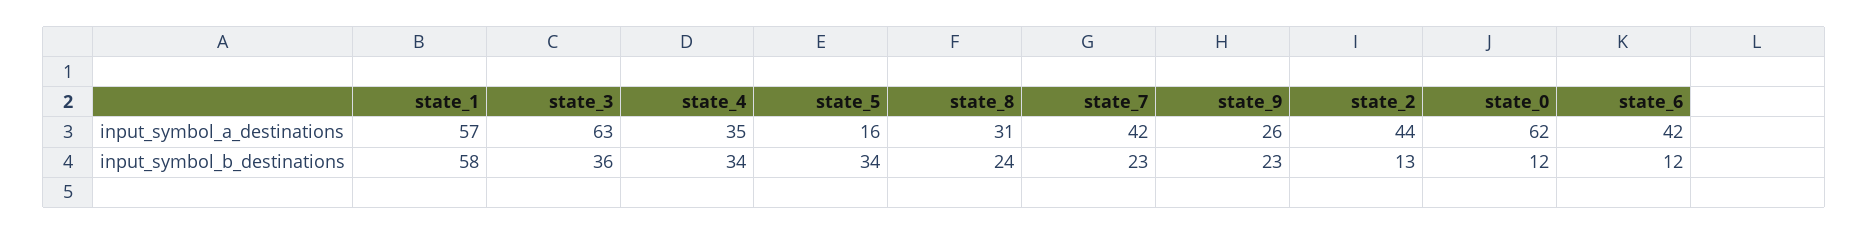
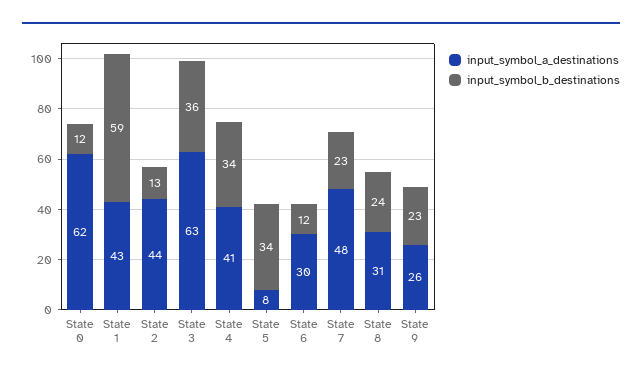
  {
    "input_symbol_a_destinations": {
-     "state_1": 57,
+     "state_1": 43,
      "state_3": 63,
-     "state_4": 35,
+     "state_4": 41,
-     "state_5": 16,
+     "state_5": 8,
      "state_8": 31,
-     "state_7": 42,
+     "state_7": 48,
      "state_9": 26,
      "state_2": 44,
      "state_0": 62,
-     "state_6": 42
+     "state_6": 30
    },
    "input_symbol_b_destinations": {
-     "state_1": 58,
+     "state_1": 59,
      "state_3": 36,
      "state_4": 34,
      "state_5": 34,
      "state_8": 24,
      "state_7": 23,
      "state_9": 23,
      "state_2": 13,
      "state_0": 12,
      "state_6": 12
    }
  }

